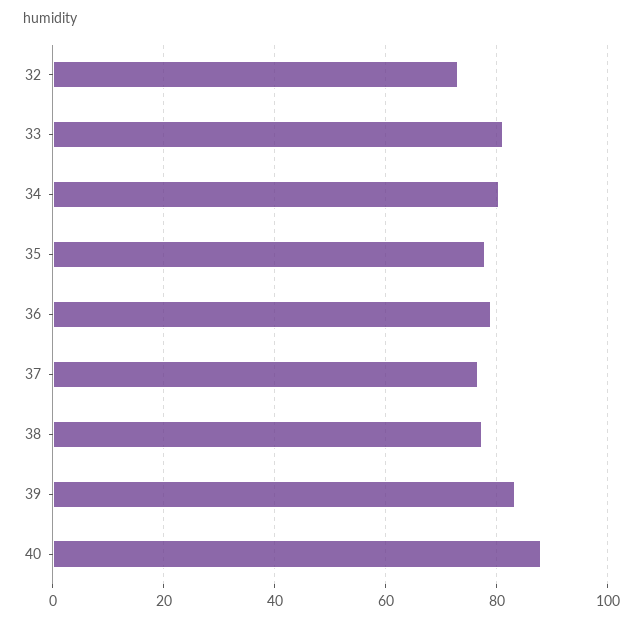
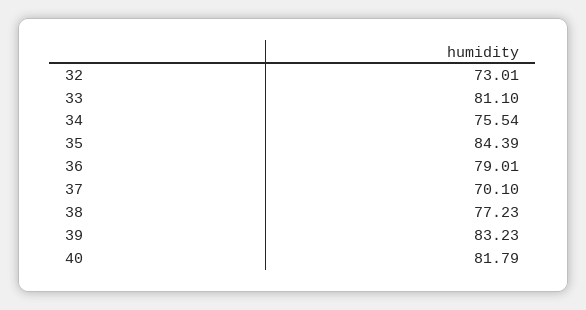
  {
    "32": 73.01,
    "33": 81.1,
-   "34": 80,
+   "34": 75.54,
-   "35": 78,
+   "35": 84.39,
    "36": 79.01,
-   "37": 76,
+   "37": 70.1,
    "38": 77.23,
    "39": 83.23,
-   "40": 88
+   "40": 81.79
  }

